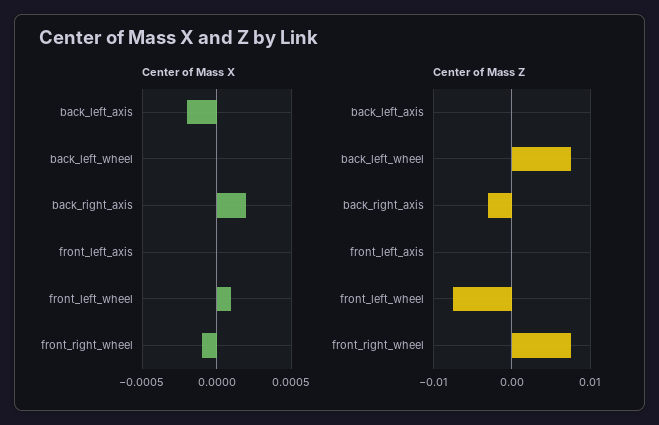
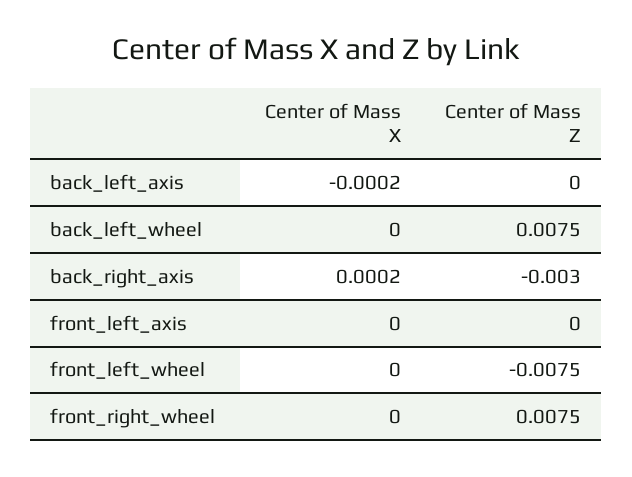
  {
    "Center of Mass X": {
      "back_left_axis": -0.0002,
      "back_left_wheel": 0,
      "back_right_axis": 0.0002,
      "front_left_axis": 0,
-     "front_left_wheel": 0.0001,
+     "front_left_wheel": 0,
-     "front_right_wheel": -0.0001
+     "front_right_wheel": 0
    },
    "Center of Mass Z": {
      "back_left_axis": 0,
      "back_left_wheel": 0.0075,
      "back_right_axis": -0.003,
      "front_left_axis": 0,
      "front_left_wheel": -0.0075,
      "front_right_wheel": 0.0075
    }
  }

